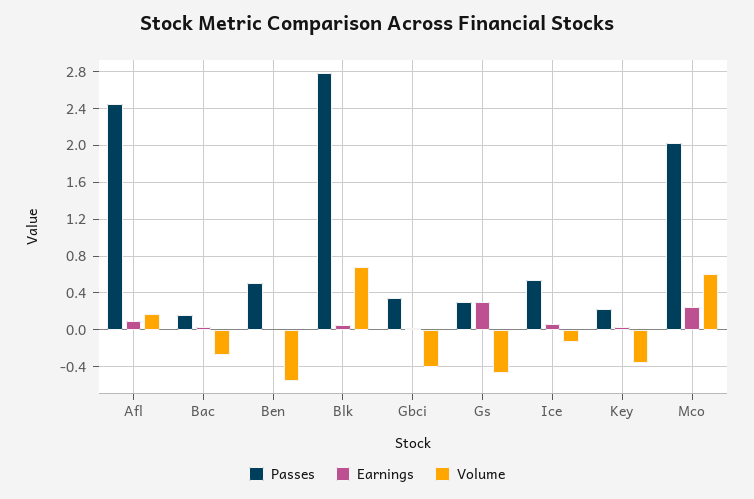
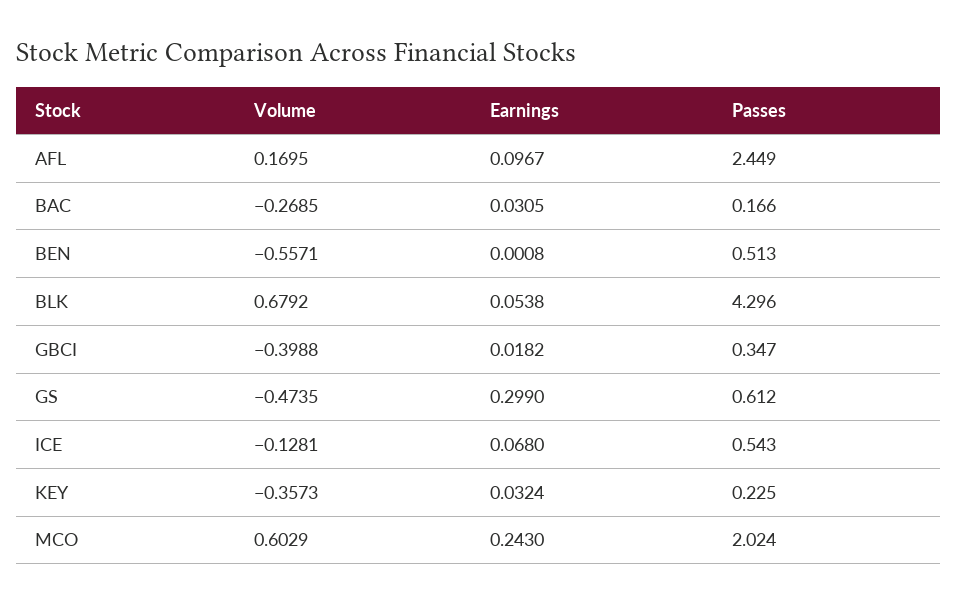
  {
    "Passes": {
      "Afl": 2.449,
      "Bac": 0.166,
      "Ben": 0.513,
-     "Blk": 2.8,
+     "Blk": 4.296,
      "Gbci": 0.347,
-     "Gs": 0.3,
+     "Gs": 0.612,
      "Ice": 0.543,
      "Key": 0.225,
      "Mco": 2.024
    },
    "Earnings": {
      "Afl": 0.0967,
      "Bac": 0.0305,
      "Ben": 0.0008,
      "Blk": 0.0538,
      "Gbci": 0.0182,
      "Gs": 0.299,
      "Ice": 0.068,
      "Key": 0.0324,
      "Mco": 0.243
    },
    "Volume": {
      "Afl": 0.1695,
      "Bac": -0.2685,
      "Ben": -0.5571,
      "Blk": 0.6792,
      "Gbci": -0.3988,
      "Gs": -0.4735,
      "Ice": -0.1281,
      "Key": -0.3573,
      "Mco": 0.6029
    }
  }

